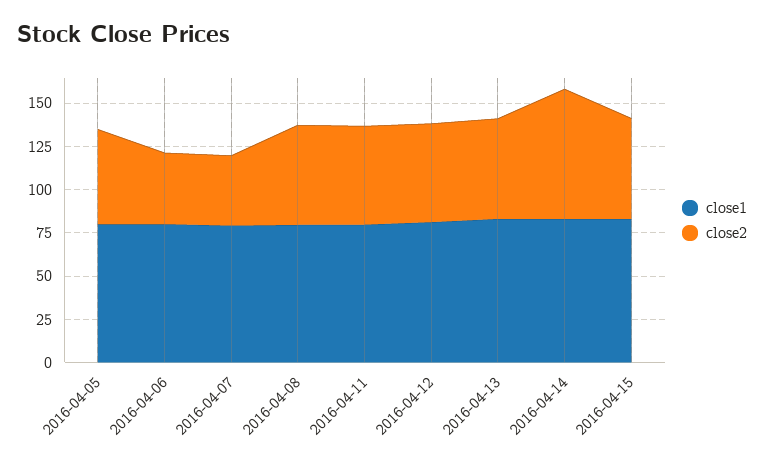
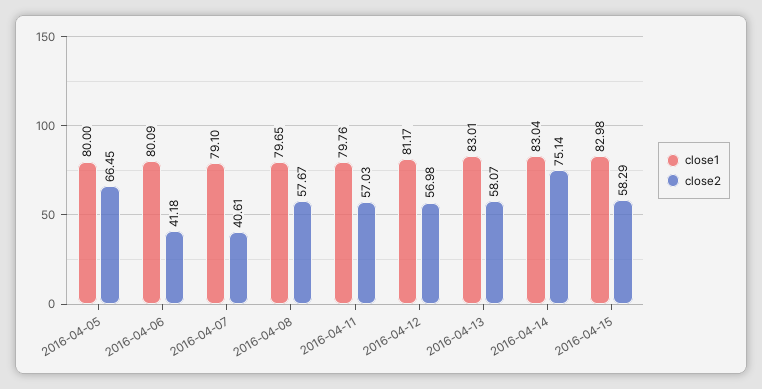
  {
    "close1": {
      "2016-04-05": 80,
      "2016-04-06": 80.09,
      "2016-04-07": 79.1,
      "2016-04-08": 79.65,
      "2016-04-11": 79.76,
      "2016-04-12": 81.17,
      "2016-04-13": 83.01,
      "2016-04-14": 83.04,
      "2016-04-15": 82.98
    },
    "close2": {
-     "2016-04-05": 55,
+     "2016-04-05": 66.45,
      "2016-04-06": 41.18,
      "2016-04-07": 40.61,
      "2016-04-08": 57.67,
      "2016-04-11": 57.03,
      "2016-04-12": 56.98,
      "2016-04-13": 58.07,
      "2016-04-14": 75.14,
      "2016-04-15": 58.29
    }
  }

